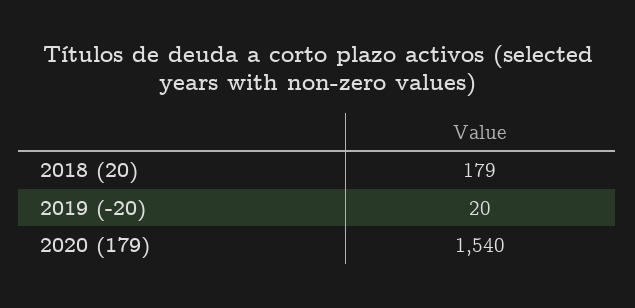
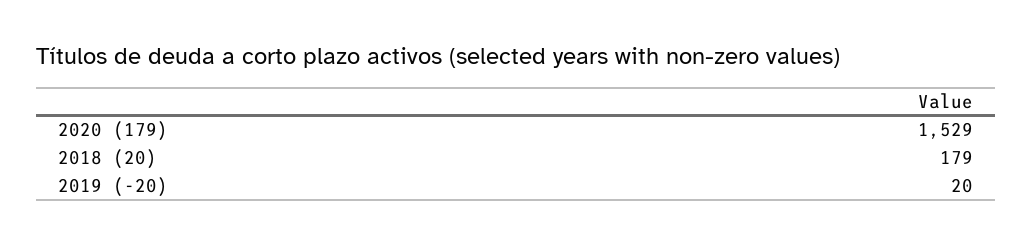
  {
    "2018 (20)": 179,
    "2019 (-20)": 20,
-   "2020 (179)": 1540
+   "2020 (179)": 1529
  }

